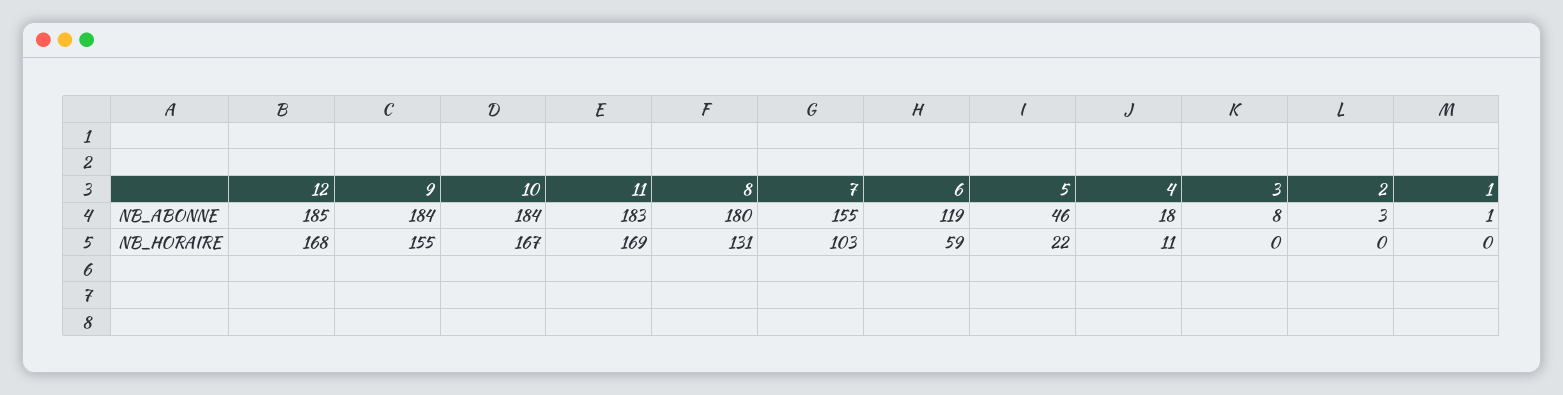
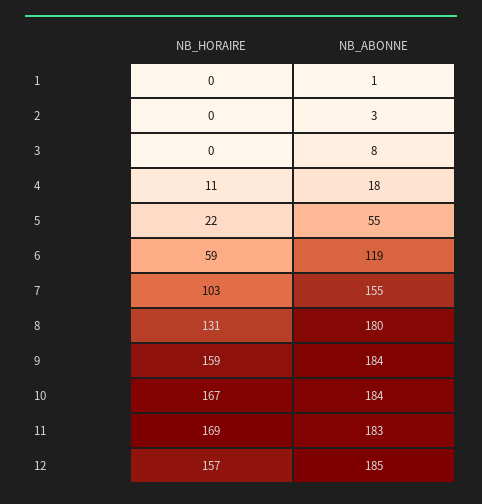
  {
    "12": {
      "NB_ABONNE": 185,
-     "NB_HORAIRE": 168
+     "NB_HORAIRE": 157
    },
    "9": {
      "NB_ABONNE": 184,
-     "NB_HORAIRE": 155
+     "NB_HORAIRE": 159
    },
    "10": {
      "NB_ABONNE": 184,
      "NB_HORAIRE": 167
    },
    "11": {
      "NB_ABONNE": 183,
      "NB_HORAIRE": 169
    },
    "8": {
      "NB_ABONNE": 180,
      "NB_HORAIRE": 131
    },
    "7": {
      "NB_ABONNE": 155,
      "NB_HORAIRE": 103
    },
    "6": {
      "NB_ABONNE": 119,
      "NB_HORAIRE": 59
    },
    "5": {
-     "NB_ABONNE": 46,
+     "NB_ABONNE": 55,
      "NB_HORAIRE": 22
    },
    "4": {
      "NB_ABONNE": 18,
      "NB_HORAIRE": 11
    },
    "3": {
      "NB_ABONNE": 8,
      "NB_HORAIRE": 0
    },
    "2": {
      "NB_ABONNE": 3,
      "NB_HORAIRE": 0
    },
    "1": {
      "NB_ABONNE": 1,
      "NB_HORAIRE": 0
    }
  }

